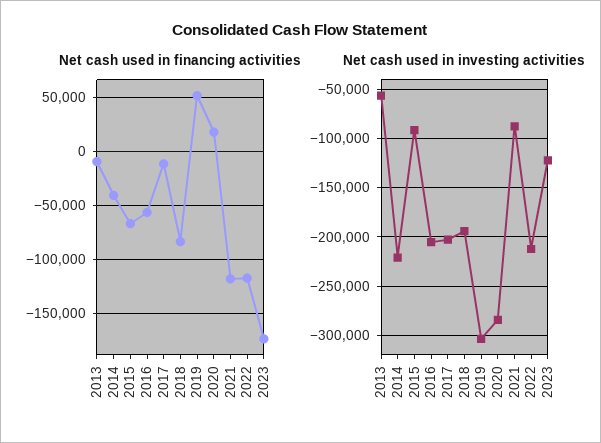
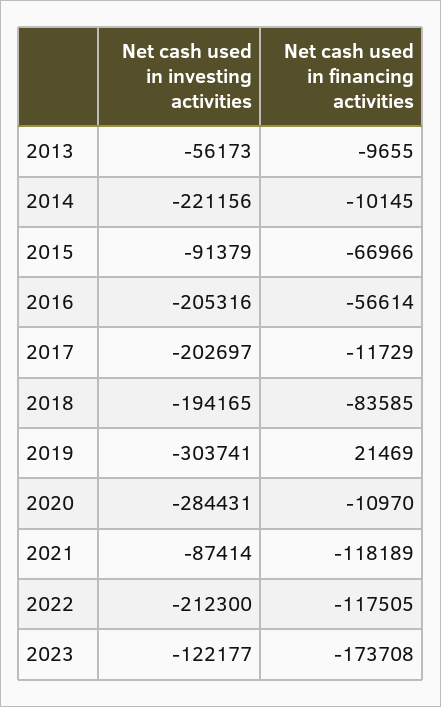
  {
    "Net cash used in financing activities": {
      "2013": -9655,
-     "2014": -40000,
+     "2014": -10145,
      "2015": -66966,
      "2016": -56614,
      "2017": -11729,
      "2018": -83585,
-     "2019": 50000,
+     "2019": 21469,
-     "2020": 20000,
+     "2020": -10970,
      "2021": -118189,
      "2022": -117505,
      "2023": -173708
    },
    "Net cash used in investing activities": {
      "2013": -56173,
      "2014": -221156,
      "2015": -91379,
      "2016": -205316,
      "2017": -202697,
      "2018": -194165,
      "2019": -303741,
      "2020": -284431,
      "2021": -87414,
      "2022": -212300,
      "2023": -122177
    }
  }

